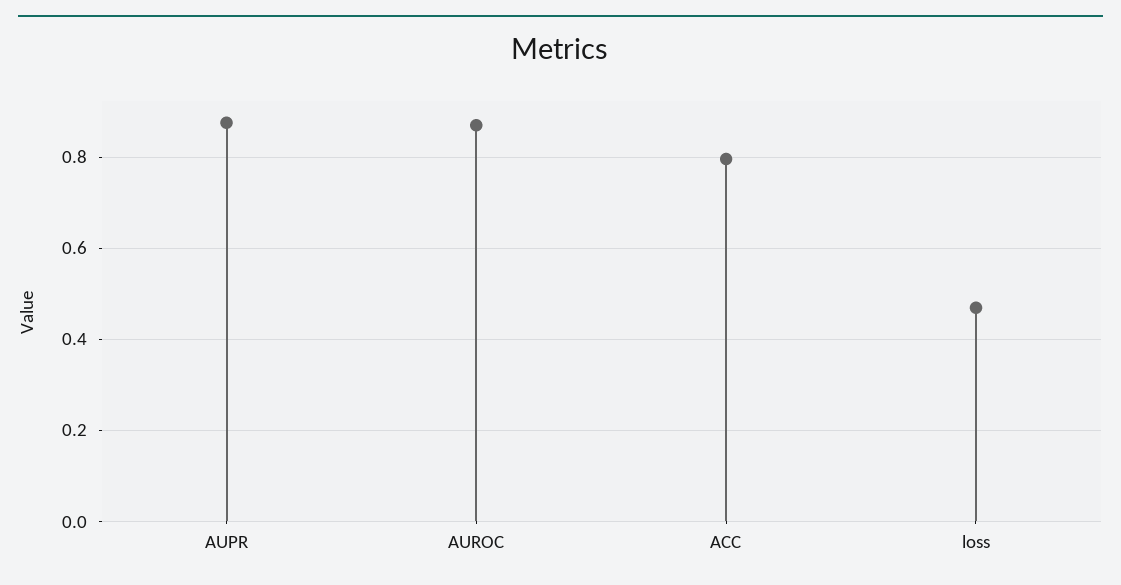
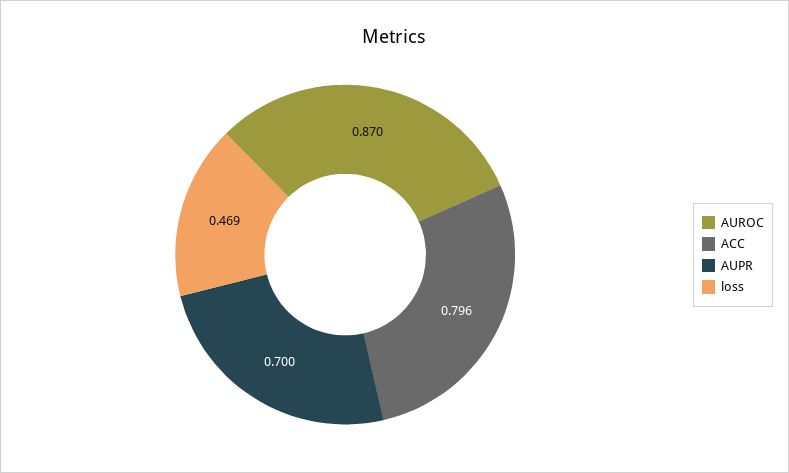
  {
-   "AUPR": 0.88,
+   "AUPR": 0.7,
    "AUROC": 0.87,
    "ACC": 0.796,
    "loss": 0.469
  }

